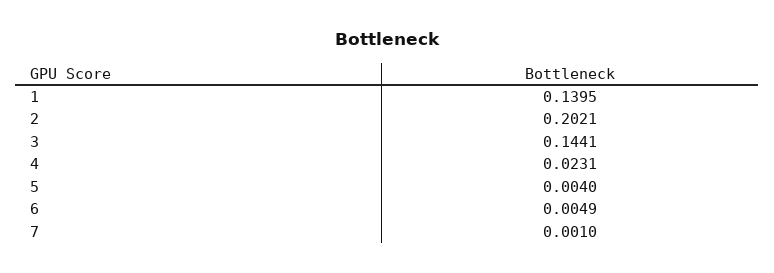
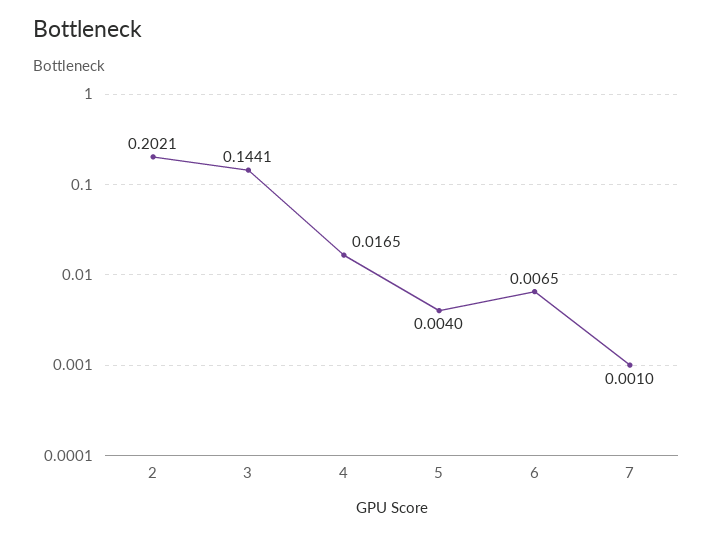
  {
-   "1": 0.1395,
    "2": 0.2021,
    "3": 0.1441,
-   "4": 0.0231,
+   "4": 0.0165,
    "5": 0.004,
-   "6": 0.0049,
+   "6": 0.0065,
    "7": 0.001
  }

